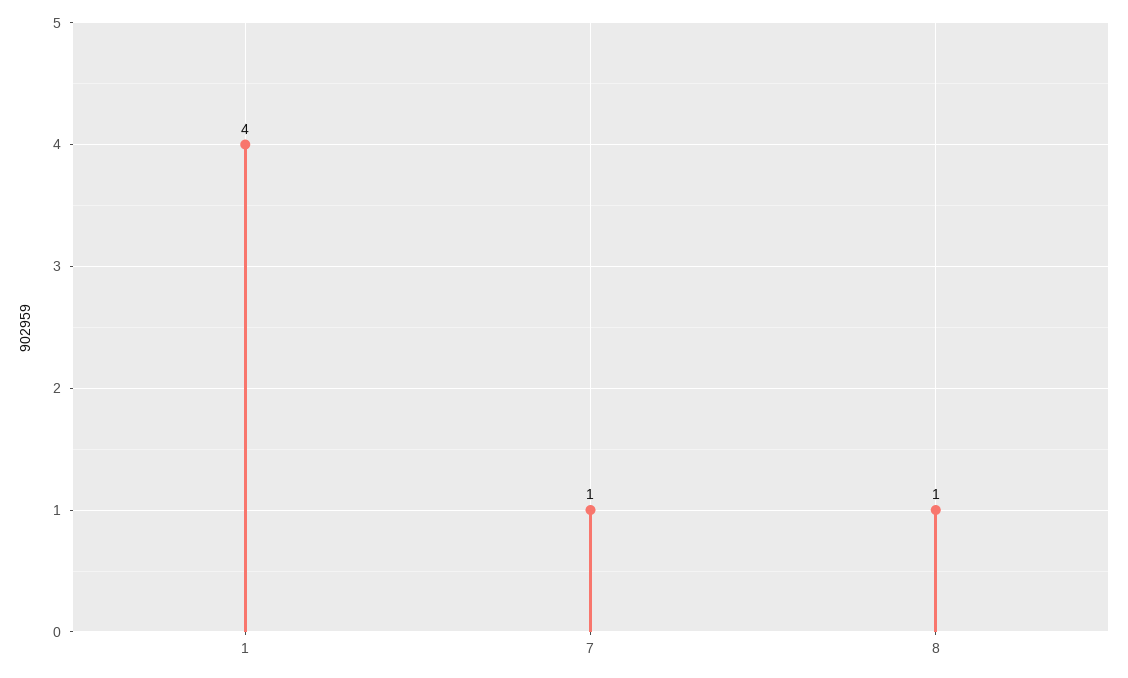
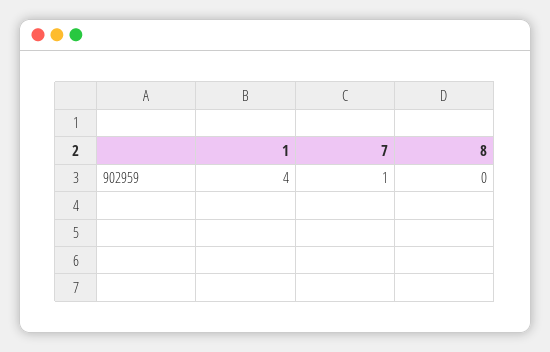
  {
    "1": 4,
    "7": 1,
-   "8": 1
+   "8": 0
  }

